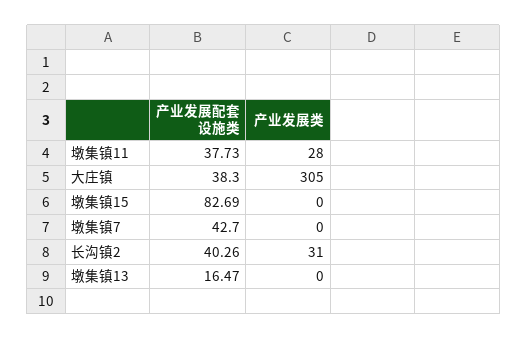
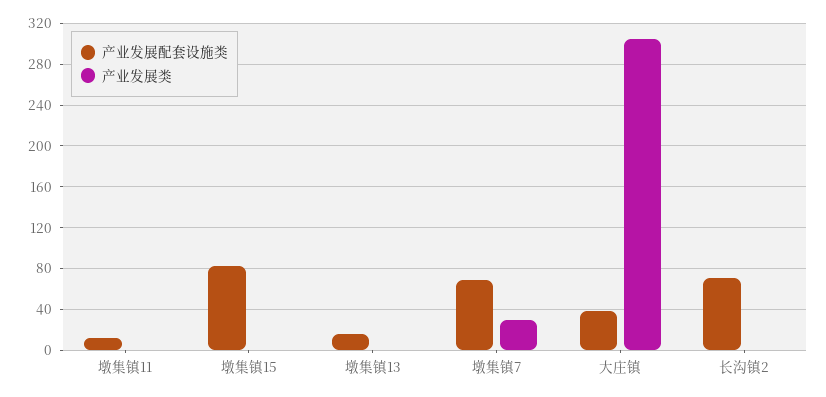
  {
    "产业发展配套设施类": {
-     "墩集镇11": 37.73,
+     "墩集镇11": 10,
      "大庄镇": 38.3,
      "墩集镇15": 82.69,
-     "墩集镇7": 42.7,
+     "墩集镇7": 70,
-     "长沟镇2": 40.26,
+     "长沟镇2": 70,
      "墩集镇13": 16.47
    },
    "产业发展类": {
-     "墩集镇11": 28,
+     "墩集镇11": 0,
      "大庄镇": 305,
      "墩集镇15": 0,
-     "墩集镇7": 0,
+     "墩集镇7": 30,
-     "长沟镇2": 31,
+     "长沟镇2": 0,
      "墩集镇13": 0
    }
  }

